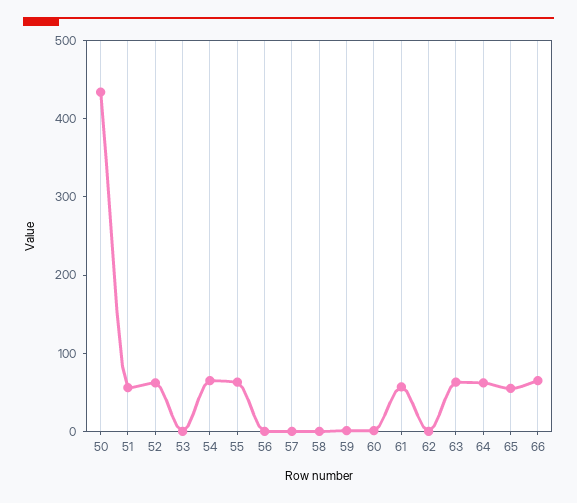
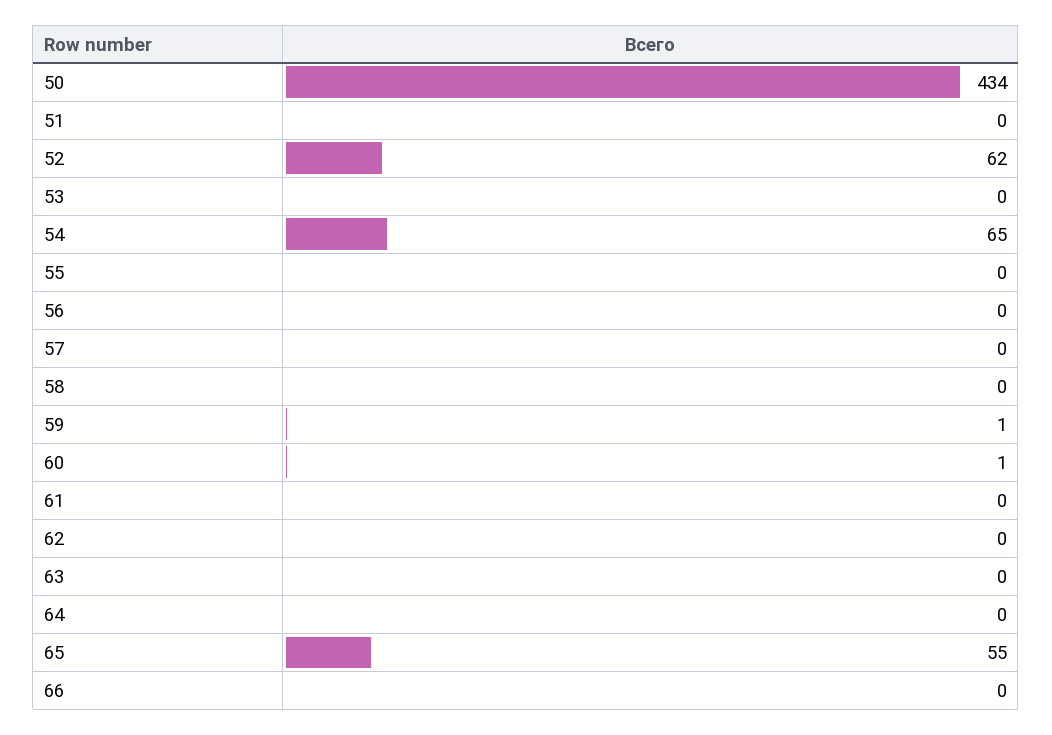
  {
    "50": 434,
-   "51": 60,
+   "51": 0,
    "52": 62,
    "53": 0,
    "54": 65,
-   "55": 60,
+   "55": 0,
    "56": 0,
    "57": 0,
    "58": 0,
    "59": 1,
    "60": 1,
-   "61": 60,
+   "61": 0,
    "62": 0,
-   "63": 60,
+   "63": 0,
-   "64": 60,
+   "64": 0,
    "65": 55,
-   "66": 60
+   "66": 0
  }

